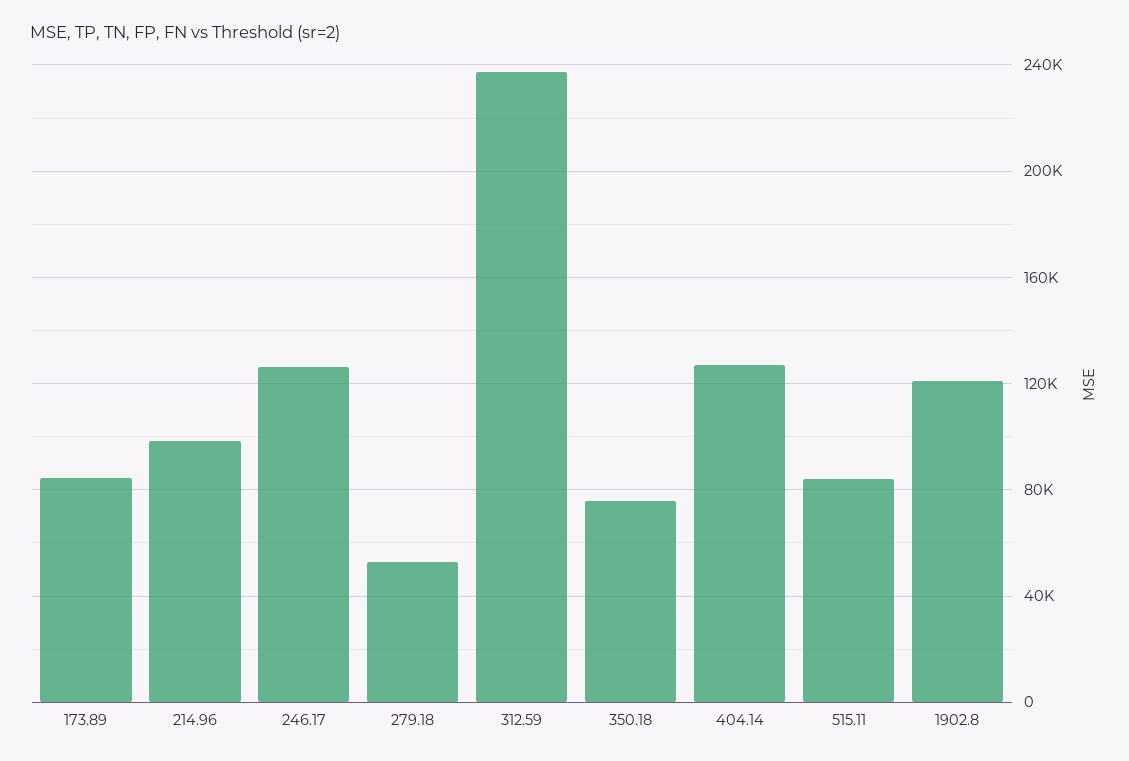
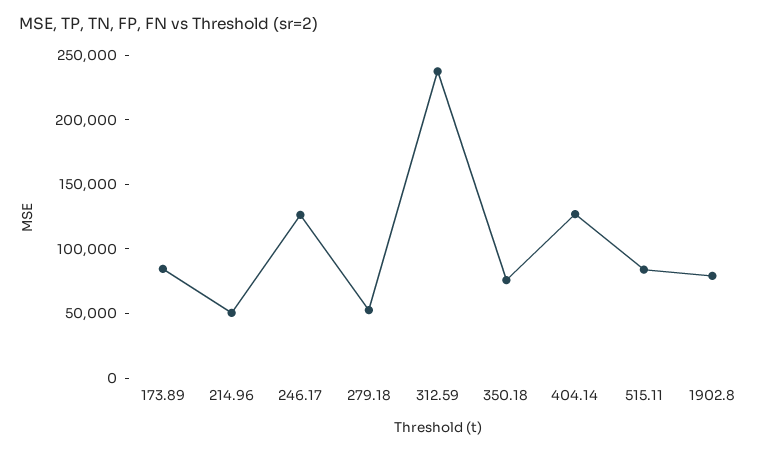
  {
    "173.89": 85000,
-   "214.96": 100000,
+   "214.96": 50000,
    "246.17": 125000,
    "279.18": 55000,
    "312.59": 240000,
    "350.18": 75000,
    "404.14": 125000,
    "515.11": 85000,
-   "1902.8": 120000
+   "1902.8": 80000
  }

